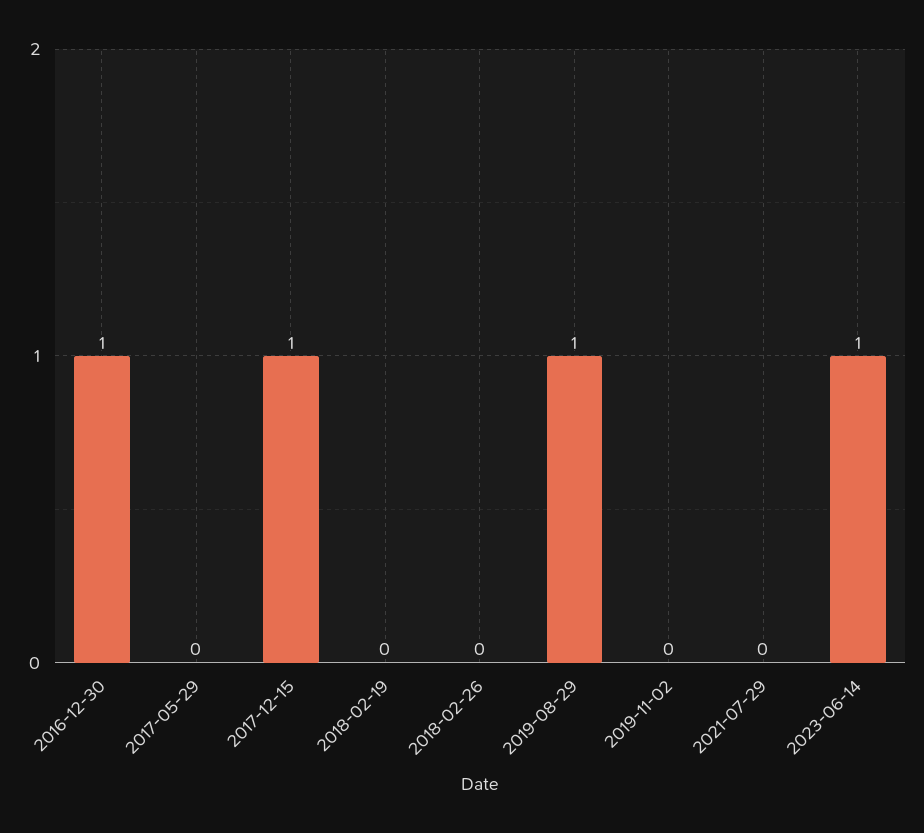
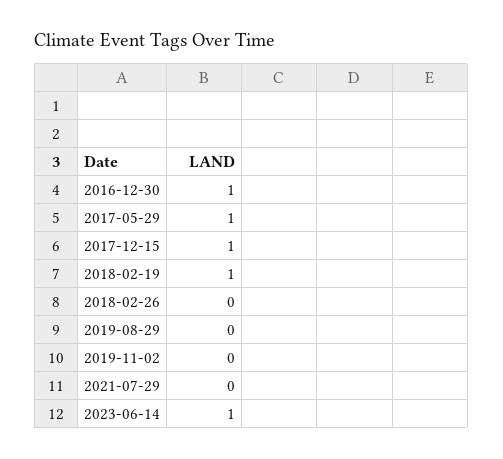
  {
    "2016-12-30": 1,
-   "2017-05-29": 0,
+   "2017-05-29": 1,
    "2017-12-15": 1,
-   "2018-02-19": 0,
+   "2018-02-19": 1,
    "2018-02-26": 0,
-   "2019-08-29": 1,
+   "2019-08-29": 0,
    "2019-11-02": 0,
    "2021-07-29": 0,
    "2023-06-14": 1
  }

